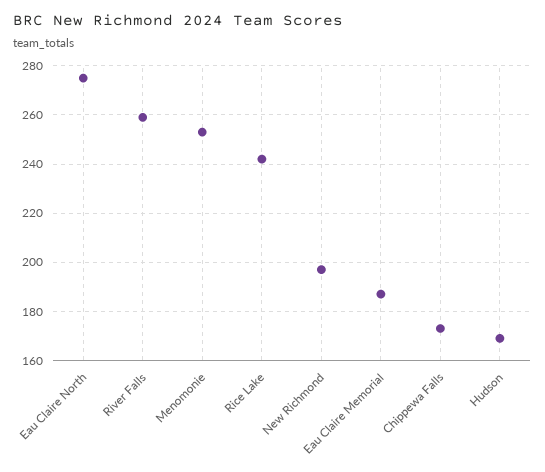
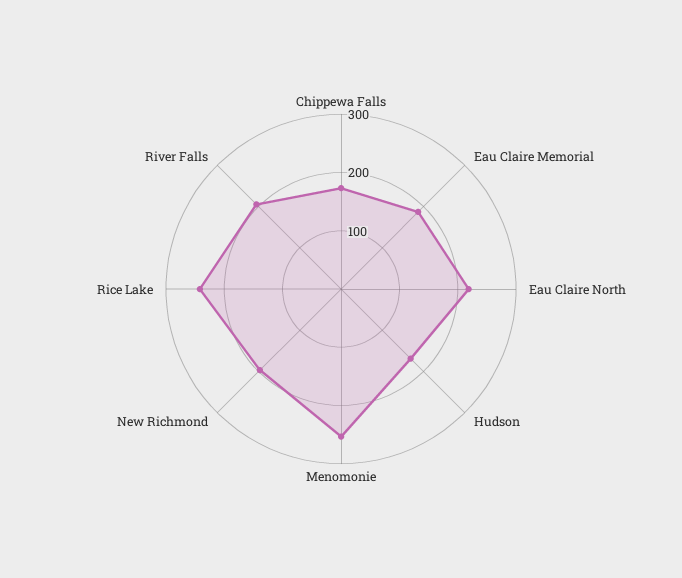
  {
-   "Eau Claire North": 275,
+   "Eau Claire North": 220,
-   "River Falls": 260,
+   "River Falls": 200,
    "Menomonie": 255,
    "Rice Lake": 240,
    "New Richmond": 195,
    "Eau Claire Memorial": 185,
    "Chippewa Falls": 175,
    "Hudson": 170
  }

